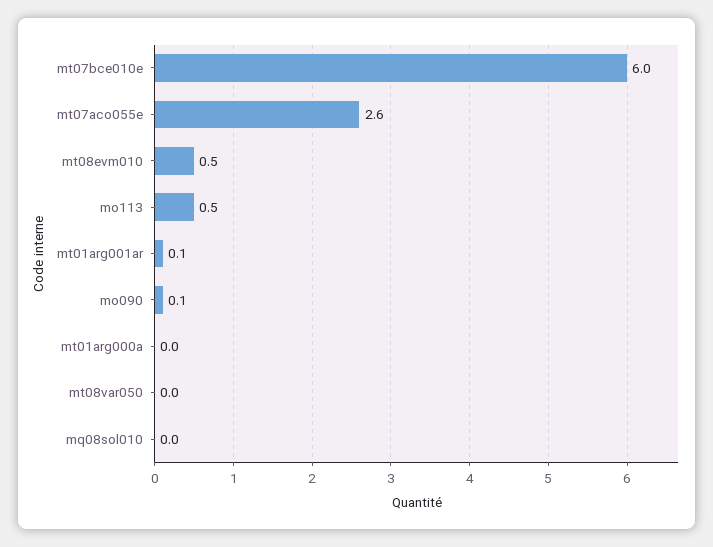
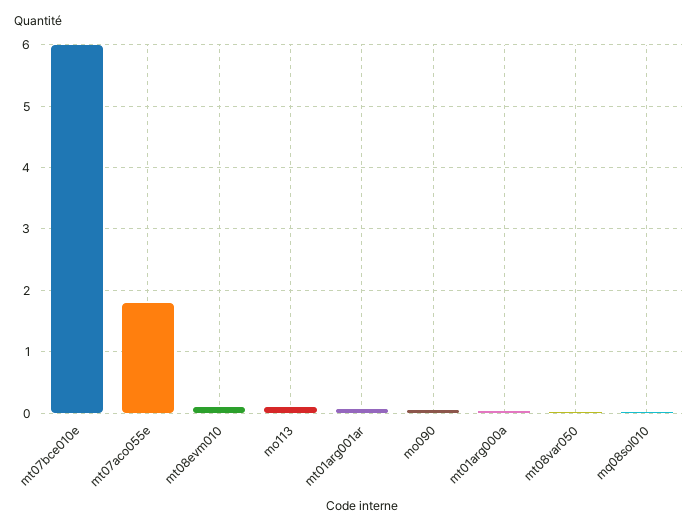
  {
    "mt07bce010e": 6,
-   "mt07aco055e": 2.6,
+   "mt07aco055e": 1.8,
-   "mt08evm010": 0.5,
+   "mt08evm010": 0.1,
-   "mo113": 0.5,
+   "mo113": 0.1,
    "mt01arg001ar": 0.1,
    "mo090": 0.1,
    "mt01arg000a": 0,
    "mt08var050": 0,
    "mq08sol010": 0
  }

